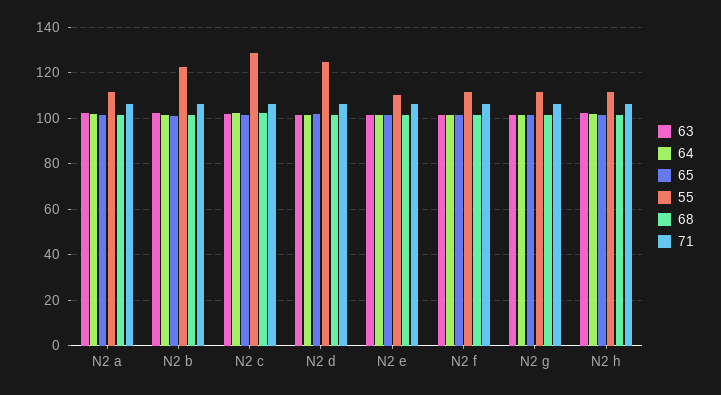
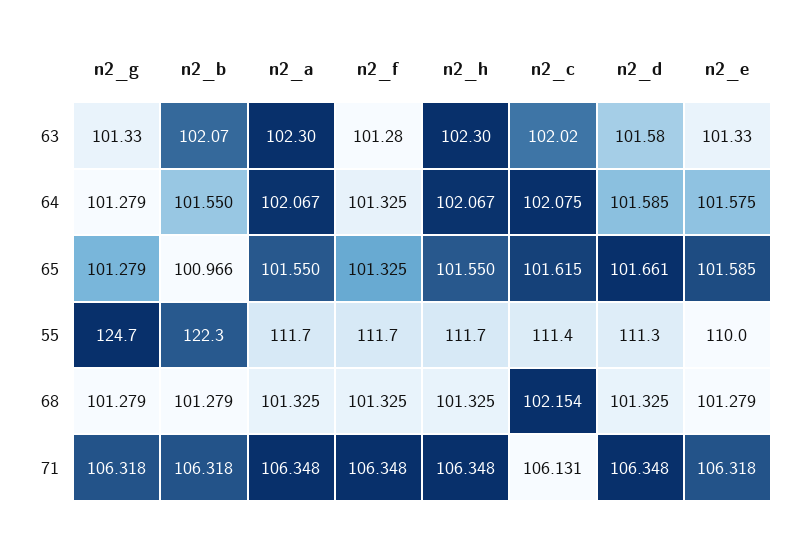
  {
    "63": {
      "N2 a": 102.3,
      "N2 b": 102.07,
      "N2 c": 102.02,
      "N2 d": 101.58,
      "N2 e": 101.33,
      "N2 f": 101.28,
      "N2 g": 101.33,
      "N2 h": 102.3
    },
    "64": {
      "N2 a": 102.067,
      "N2 b": 101.55,
      "N2 c": 102.075,
      "N2 d": 101.585,
      "N2 e": 101.575,
      "N2 f": 101.325,
      "N2 g": 101.279,
      "N2 h": 102.067
    },
    "65": {
      "N2 a": 101.55,
      "N2 b": 100.966,
      "N2 c": 101.615,
      "N2 d": 101.661,
      "N2 e": 101.585,
      "N2 f": 101.325,
      "N2 g": 101.279,
      "N2 h": 101.55
    },
    "55": {
      "N2 a": 111.7,
      "N2 b": 122.3,
-     "N2 c": 130,
+     "N2 c": 111.4,
-     "N2 d": 125,
+     "N2 d": 111.3,
      "N2 e": 110,
      "N2 f": 111.7,
-     "N2 g": 110,
+     "N2 g": 124.7,
      "N2 h": 111.7
    },
    "68": {
      "N2 a": 101.325,
      "N2 b": 101.279,
      "N2 c": 102.154,
      "N2 d": 101.325,
      "N2 e": 101.279,
      "N2 f": 101.325,
      "N2 g": 101.279,
      "N2 h": 101.325
    },
    "71": {
      "N2 a": 106.348,
      "N2 b": 106.318,
      "N2 c": 106.131,
      "N2 d": 106.348,
      "N2 e": 106.318,
      "N2 f": 106.348,
      "N2 g": 106.318,
      "N2 h": 106.348
    }
  }

